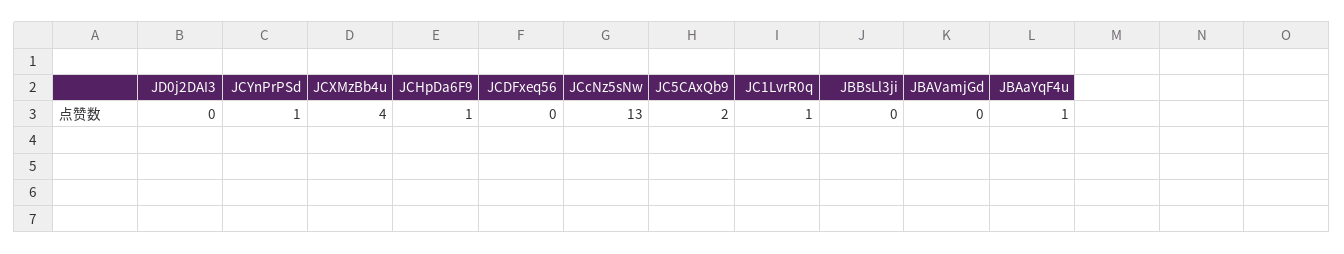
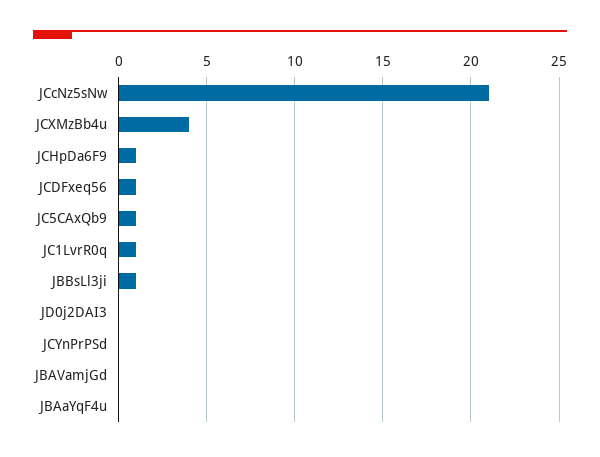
  {
    "JD0j2DAI3": 0,
-   "JCYnPrPSd": 1,
+   "JCYnPrPSd": 0,
    "JCXMzBb4u": 4,
    "JCHpDa6F9": 1,
-   "JCDFxeq56": 0,
+   "JCDFxeq56": 1,
-   "JCcNz5sNw": 13,
+   "JCcNz5sNw": 21,
-   "JC5CAxQb9": 2,
+   "JC5CAxQb9": 1,
    "JC1LvrR0q": 1,
-   "JBBsLl3ji": 0,
+   "JBBsLl3ji": 1,
    "JBAVamjGd": 0,
-   "JBAaYqF4u": 1
+   "JBAaYqF4u": 0
  }

